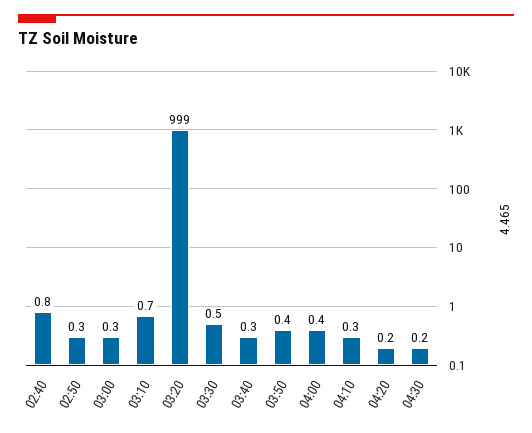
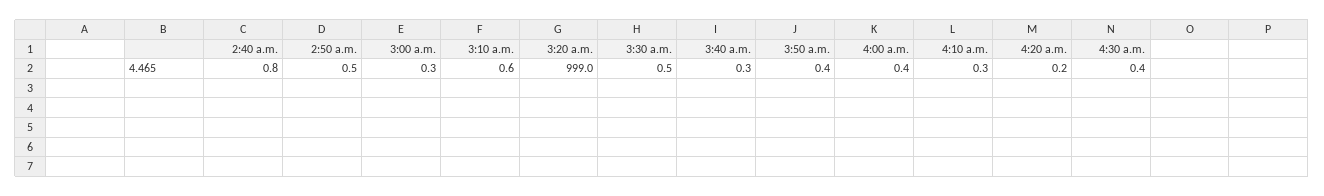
  {
    "02:40": 0.8,
-   "02:50": 0.3,
+   "02:50": 0.5,
    "03:00": 0.3,
-   "03:10": 0.7,
+   "03:10": 0.6,
    "03:20": 999,
    "03:30": 0.5,
    "03:40": 0.3,
    "03:50": 0.4,
    "04:00": 0.4,
    "04:10": 0.3,
    "04:20": 0.2,
-   "04:30": 0.2
+   "04:30": 0.4
  }

